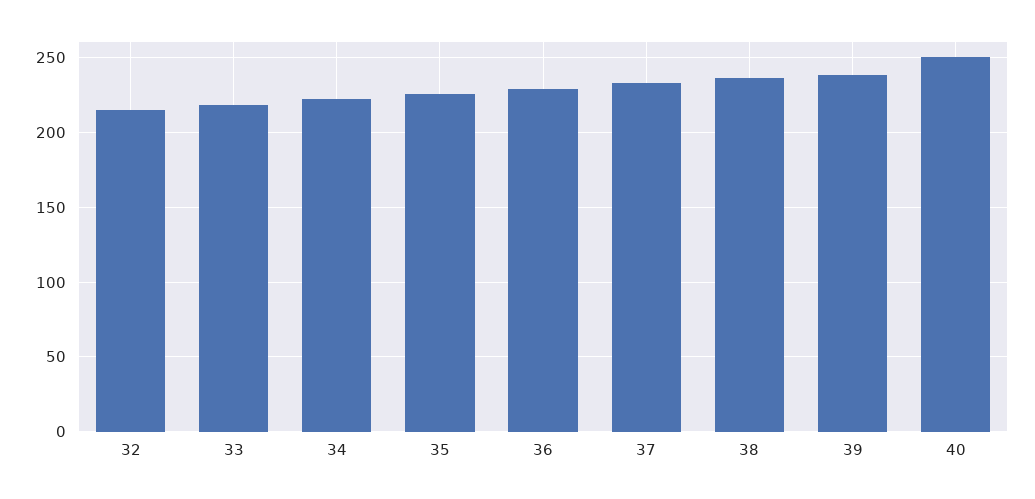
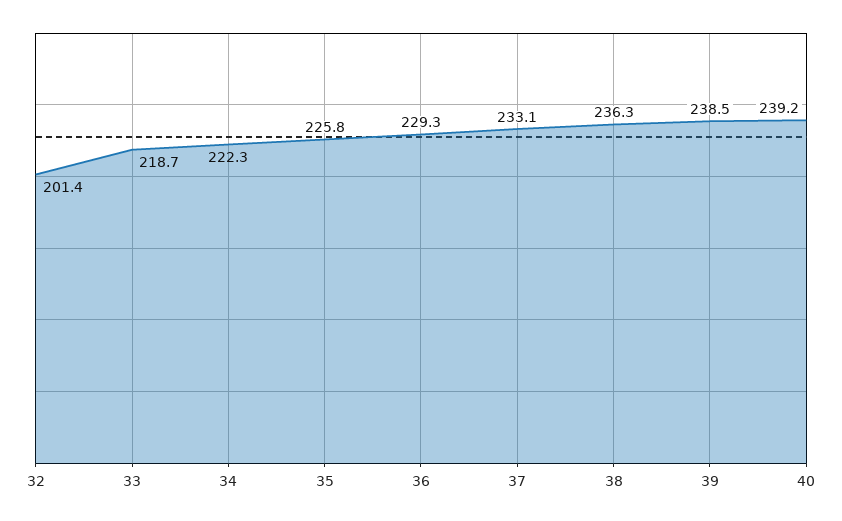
  {
-   "32": 215,
+   "32": 201.4,
    "33": 218.7,
    "34": 222.3,
    "35": 225.8,
    "36": 229.3,
    "37": 233.1,
    "38": 236.3,
    "39": 238.5,
-   "40": 250
+   "40": 239.2
  }

